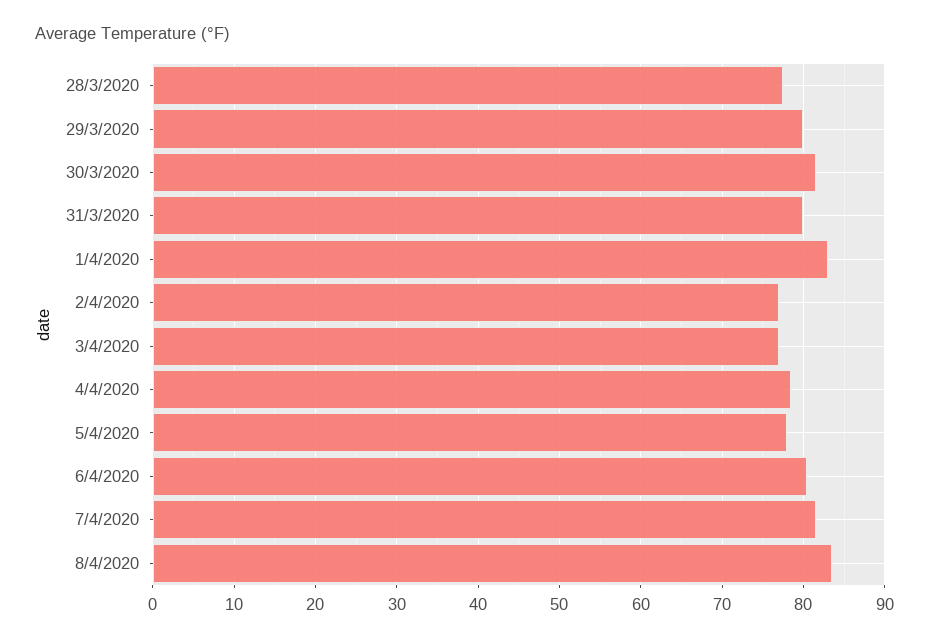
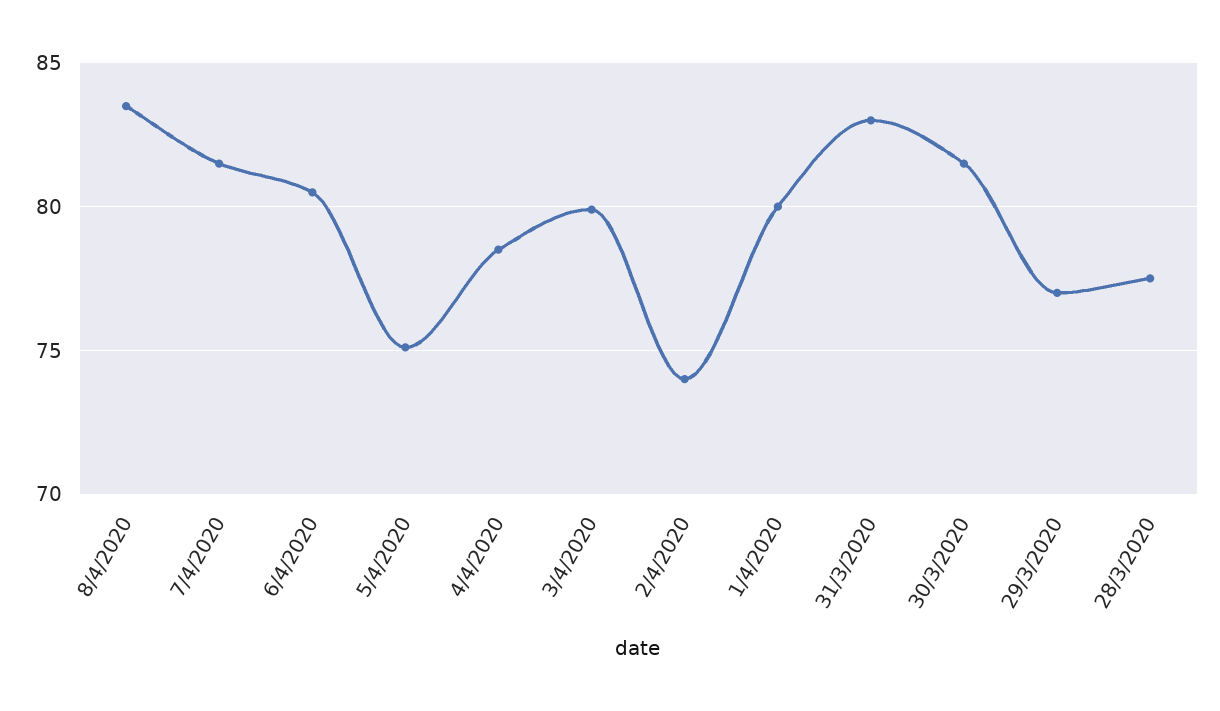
  {
    "28/3/2020": 77.5,
-   "29/3/2020": 80,
+   "29/3/2020": 77,
    "30/3/2020": 81.5,
-   "31/3/2020": 80,
+   "31/3/2020": 83,
-   "1/4/2020": 83,
+   "1/4/2020": 80,
-   "2/4/2020": 77,
+   "2/4/2020": 74,
-   "3/4/2020": 77,
+   "3/4/2020": 80,
    "4/4/2020": 78.5,
-   "5/4/2020": 78,
+   "5/4/2020": 75,
    "6/4/2020": 80.5,
    "7/4/2020": 81.5,
    "8/4/2020": 83.5
  }

